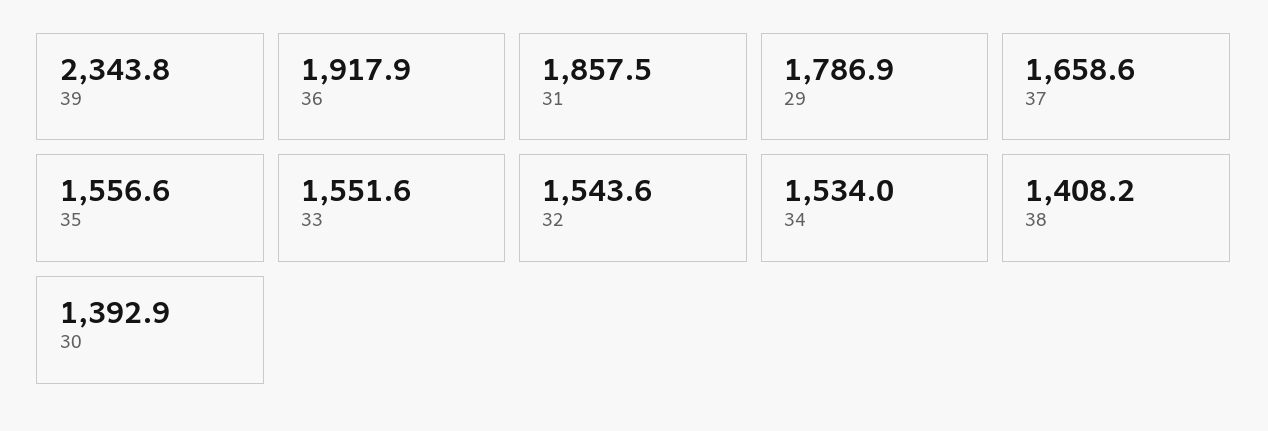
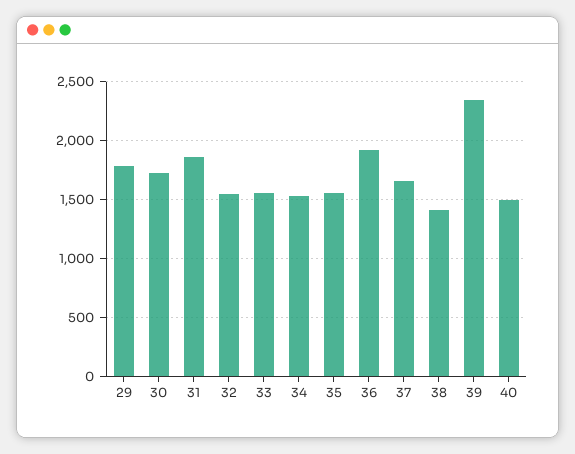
  {
    "39": 2343.8,
    "36": 1917.9,
    "31": 1857.5,
    "29": 1786.9,
    "37": 1658.6,
    "35": 1556.6,
    "33": 1551.6,
    "32": 1543.6,
    "34": 1534,
    "38": 1408.2,
-   "30": 1392.9
+   "30": 1700,
+   "40": 1500
  }

